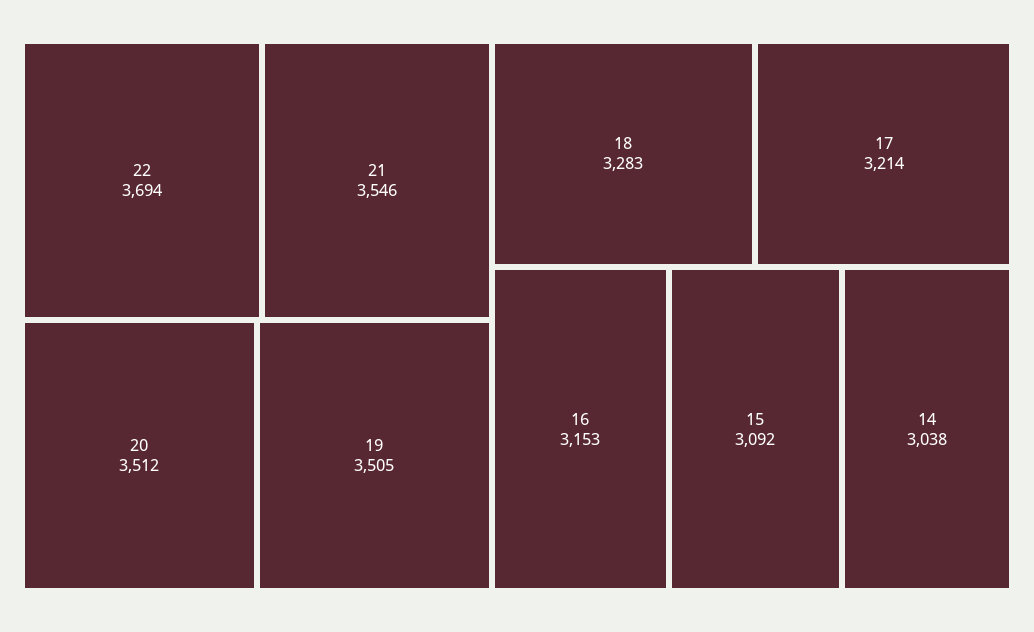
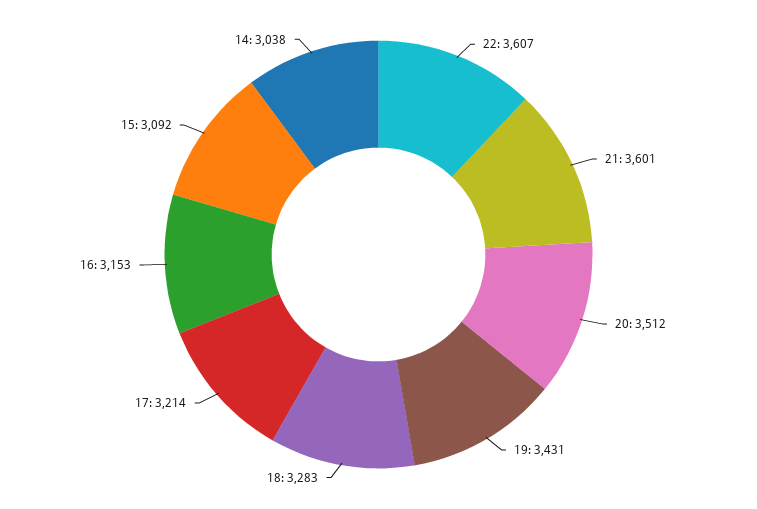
  {
-   "22": 3694,
+   "22": 3607,
-   "21": 3546,
+   "21": 3601,
    "20": 3512,
-   "19": 3505,
+   "19": 3431,
    "18": 3283,
    "17": 3214,
    "16": 3153,
    "15": 3092,
    "14": 3038
  }

